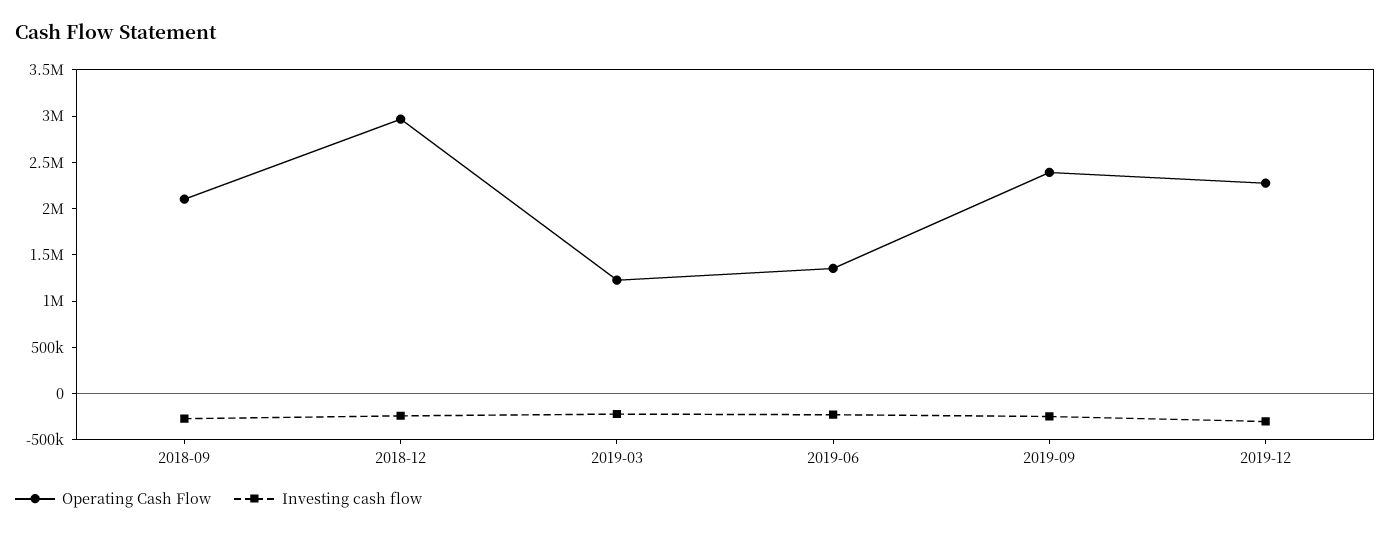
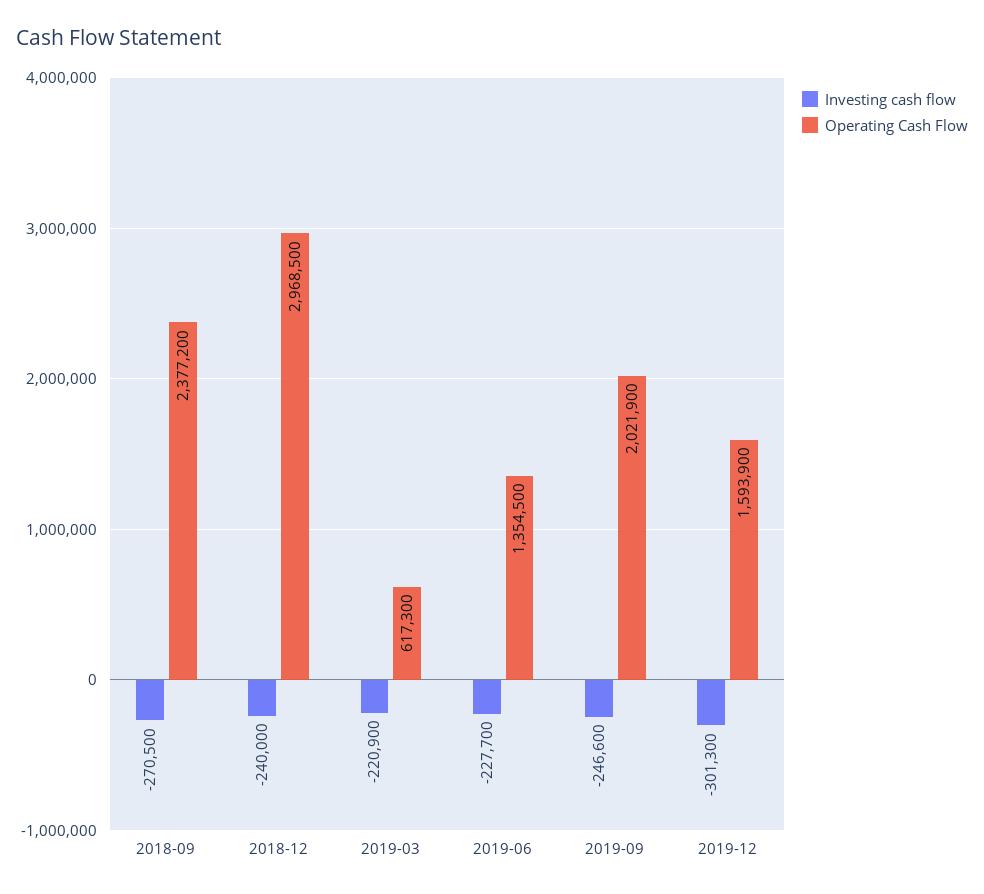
  {
    "Operating Cash Flow": {
-     "2018-09": 2100000,
+     "2018-09": 2377200,
      "2018-12": 2968500,
-     "2019-03": 1200000,
+     "2019-03": 617300,
      "2019-06": 1354500,
-     "2019-09": 2400000,
+     "2019-09": 2021900,
-     "2019-12": 2300000
+     "2019-12": 1593900
    },
    "Investing cash flow": {
      "2018-09": -270500,
      "2018-12": -240000,
      "2019-03": -220900,
      "2019-06": -227700,
      "2019-09": -246600,
      "2019-12": -301300
    }
  }

